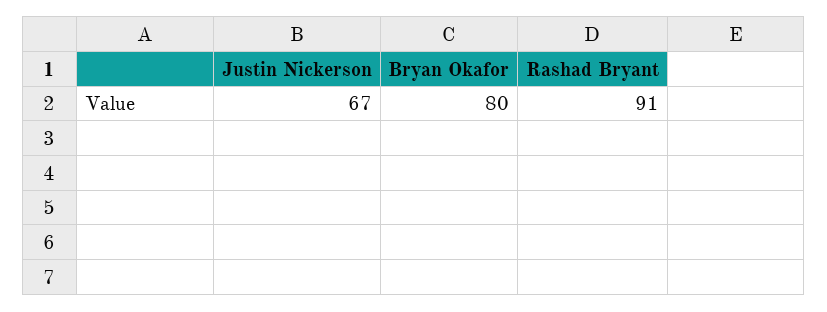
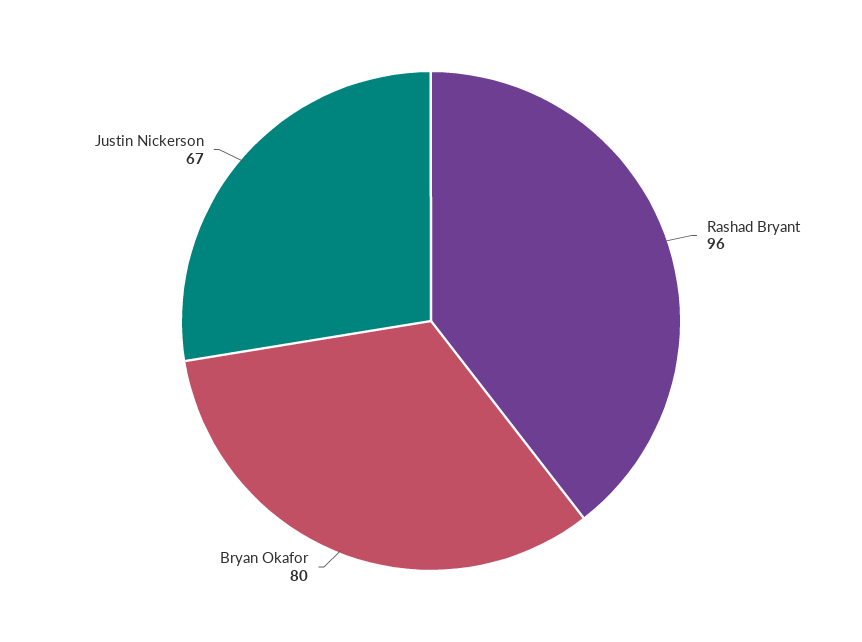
  {
    "Justin Nickerson": 67,
    "Bryan Okafor": 80,
-   "Rashad Bryant": 91
+   "Rashad Bryant": 96
  }

